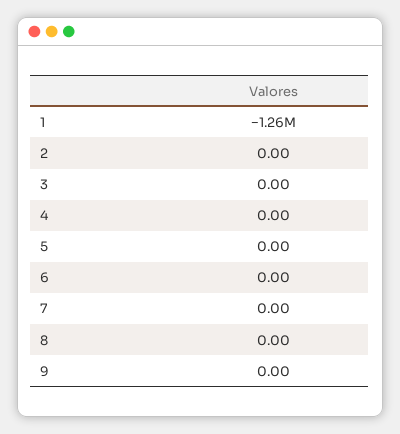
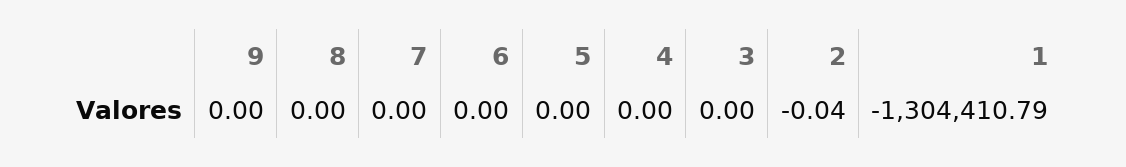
  {
-   "1": -1260000,
+   "1": -1304410.79,
-   "2": 0,
+   "2": -0.04,
    "3": 0,
    "4": 0,
    "5": 0,
    "6": 0,
    "7": 0,
    "8": 0,
    "9": 0
  }

